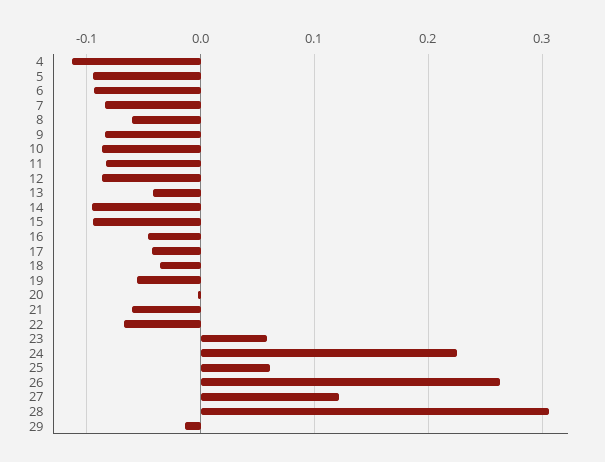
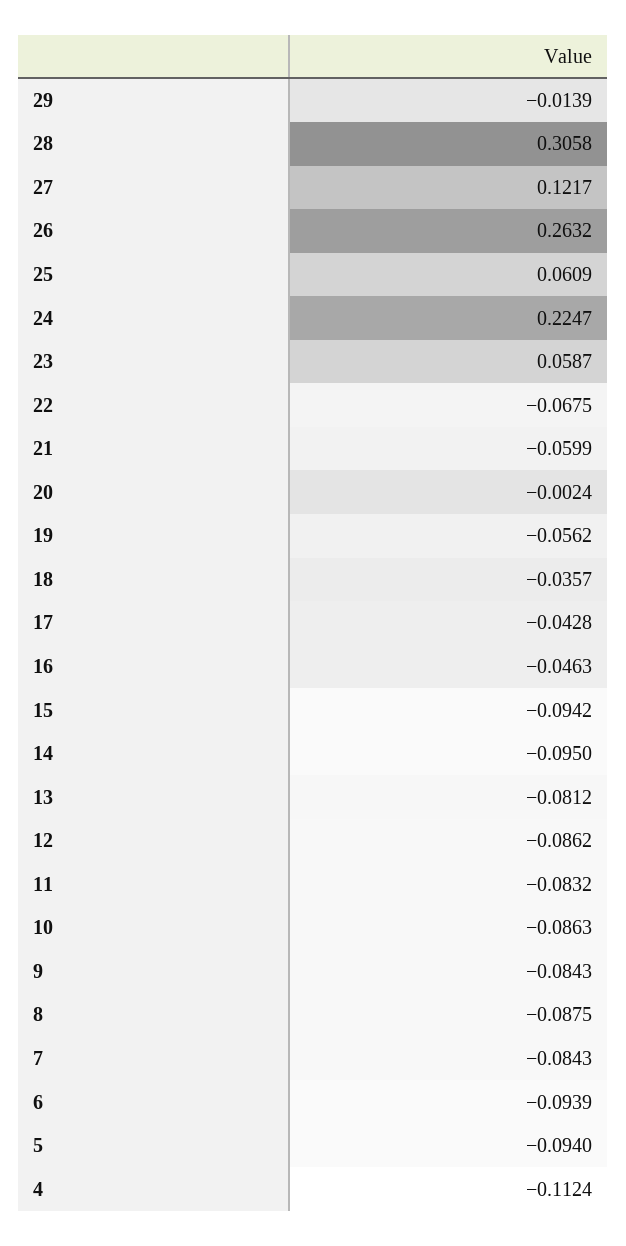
  {
    "4": -0.1124,
    "5": -0.094,
    "6": -0.0939,
    "7": -0.0843,
-   "8": -0.06,
+   "8": -0.0875,
    "9": -0.0843,
    "10": -0.0863,
    "11": -0.0832,
    "12": -0.0862,
-   "13": -0.04,
+   "13": -0.0812,
    "14": -0.095,
    "15": -0.0942,
    "16": -0.0463,
    "17": -0.0428,
    "18": -0.0357,
    "19": -0.0562,
    "20": -0.0024,
    "21": -0.0599,
    "22": -0.0675,
    "23": 0.0587,
    "24": 0.2247,
    "25": 0.0609,
    "26": 0.2632,
    "27": 0.1217,
    "28": 0.3058,
    "29": -0.0139
  }

